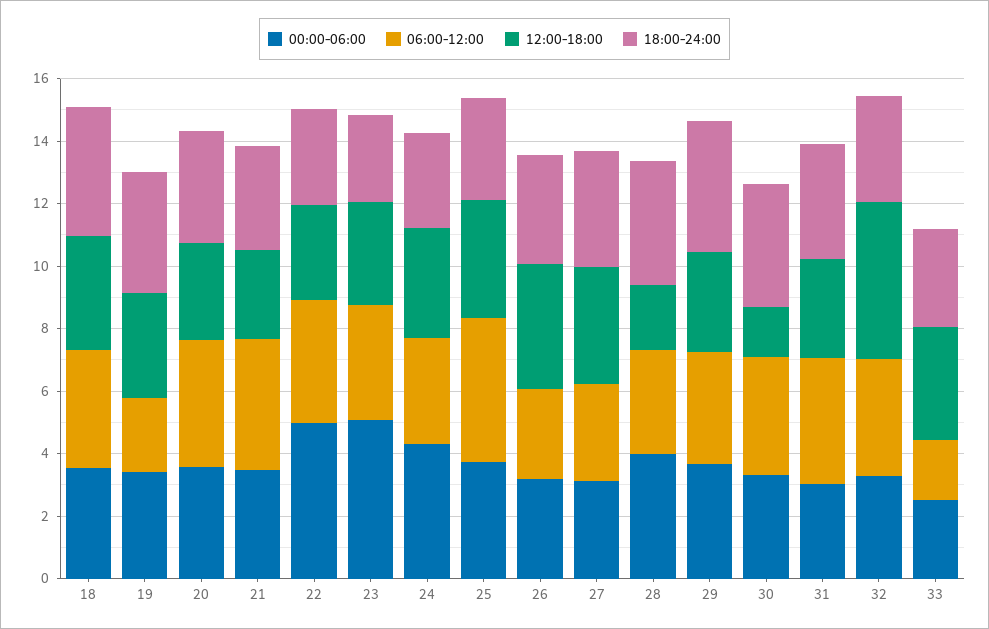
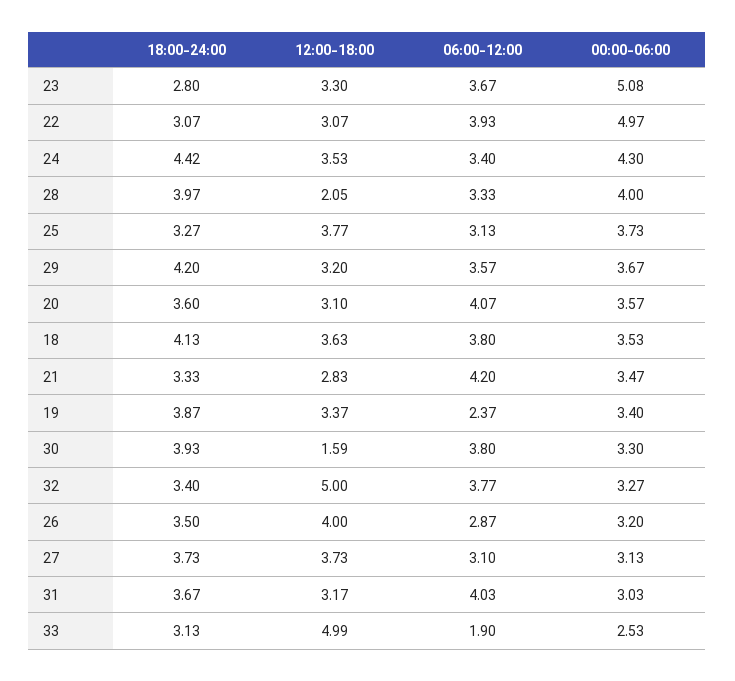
  {
    "00:00-06:00": {
      "18": 3.53,
      "19": 3.4,
      "20": 3.57,
      "21": 3.47,
      "22": 4.97,
      "23": 5.08,
      "24": 4.3,
      "25": 3.73,
      "26": 3.2,
      "27": 3.13,
      "28": 4,
      "29": 3.67,
      "30": 3.3,
      "31": 3.03,
      "32": 3.27,
      "33": 2.53
    },
    "06:00-12:00": {
      "18": 3.8,
      "19": 2.37,
      "20": 4.07,
      "21": 4.2,
      "22": 3.93,
      "23": 3.67,
      "24": 3.4,
-     "25": 4.5,
+     "25": 3.13,
      "26": 2.87,
      "27": 3.1,
      "28": 3.33,
      "29": 3.57,
      "30": 3.8,
      "31": 4.03,
      "32": 3.77,
      "33": 1.9
    },
    "12:00-18:00": {
      "18": 3.63,
      "19": 3.37,
      "20": 3.1,
      "21": 2.83,
      "22": 3.07,
      "23": 3.3,
      "24": 3.53,
      "25": 3.77,
      "26": 4,
      "27": 3.73,
      "28": 2.05,
      "29": 3.2,
      "30": 1.59,
      "31": 3.17,
      "32": 5,
-     "33": 3.5
+     "33": 4.99
    },
    "18:00-24:00": {
      "18": 4.13,
      "19": 3.87,
      "20": 3.6,
      "21": 3.33,
      "22": 3.07,
      "23": 2.8,
-     "24": 3,
+     "24": 4.42,
      "25": 3.27,
      "26": 3.5,
      "27": 3.73,
      "28": 3.97,
      "29": 4.2,
      "30": 3.93,
      "31": 3.67,
      "32": 3.4,
      "33": 3.13
    }
  }

